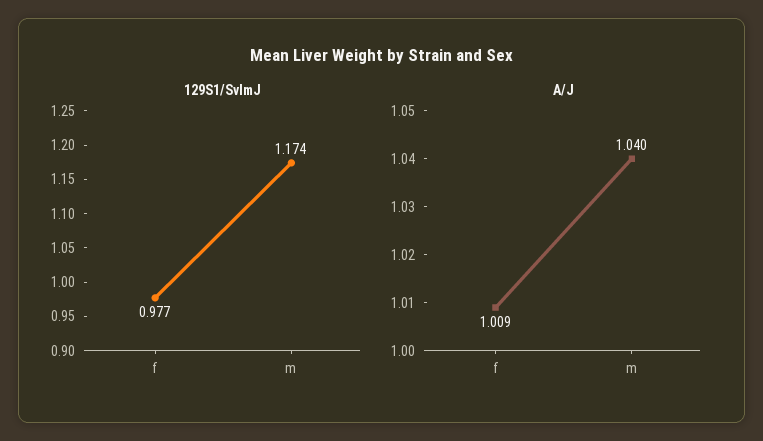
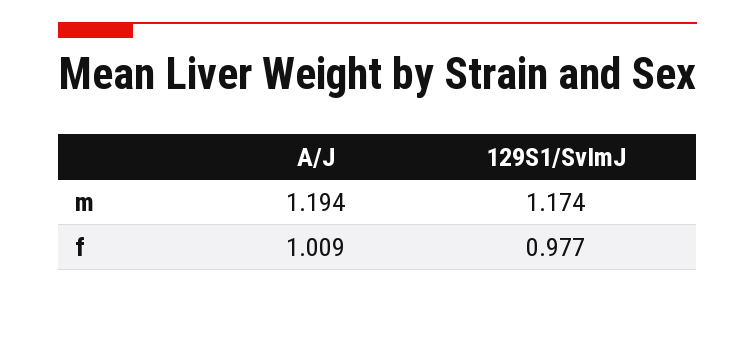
  {
    "129S1/SvImJ": {
      "f": 0.977,
      "m": 1.174
    },
    "A/J": {
      "f": 1.009,
-     "m": 1.04
+     "m": 1.194
    }
  }

